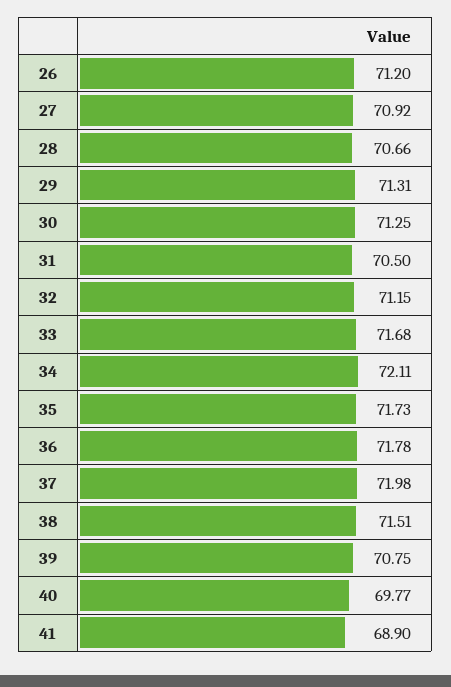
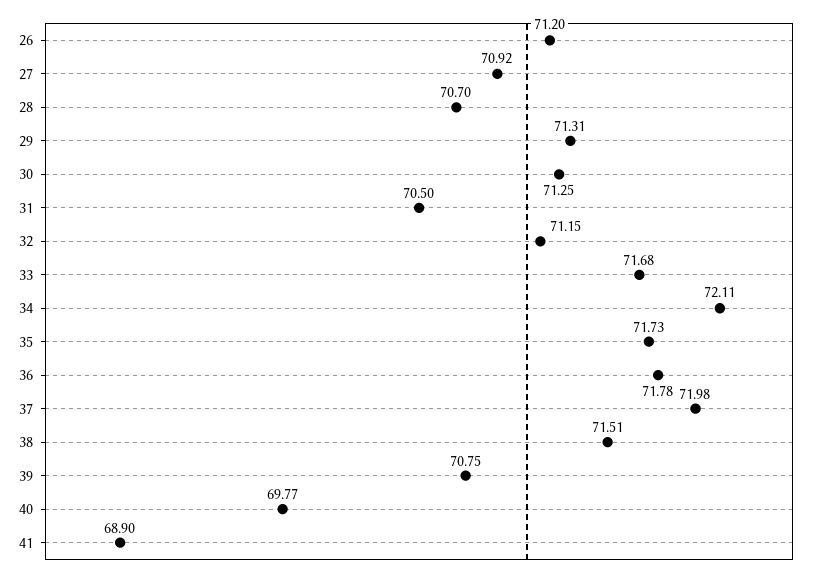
  {
    "26": 71.2,
    "27": 70.92,
-   "28": 70.66,
+   "28": 70.7,
    "29": 71.31,
    "30": 71.25,
    "31": 70.5,
    "32": 71.15,
    "33": 71.68,
    "34": 72.11,
    "35": 71.73,
    "36": 71.78,
    "37": 71.98,
    "38": 71.51,
    "39": 70.75,
    "40": 69.77,
    "41": 68.9
  }

